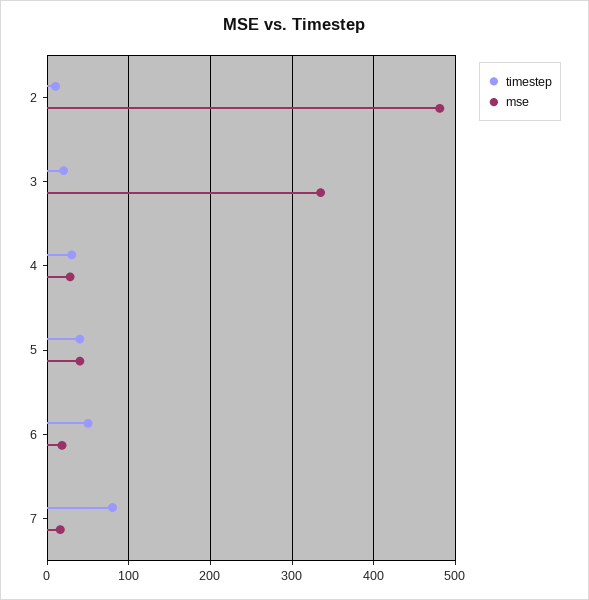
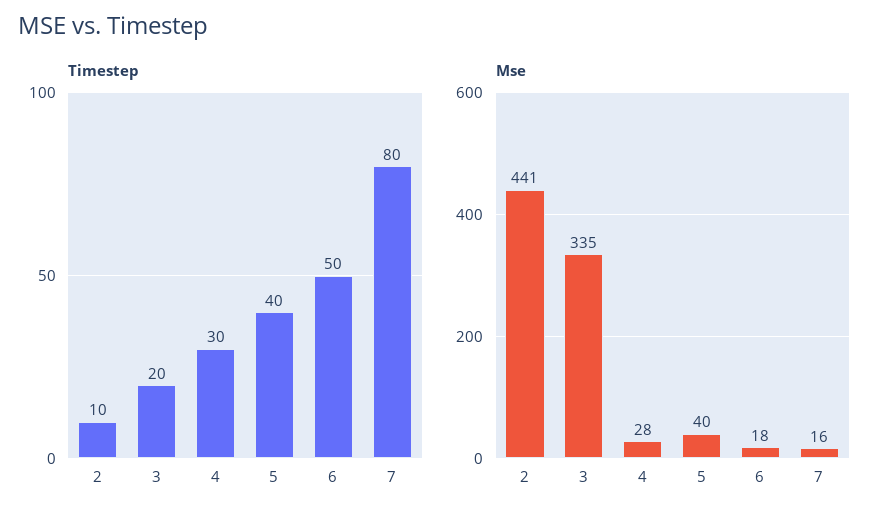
  {
    "timestep": {
      "2": 10,
      "3": 20,
      "4": 30,
      "5": 40,
      "6": 50,
      "7": 80
    },
    "mse": {
-     "2": 480,
+     "2": 441,
      "3": 335,
      "4": 28,
      "5": 40,
      "6": 18,
      "7": 16
    }
  }

